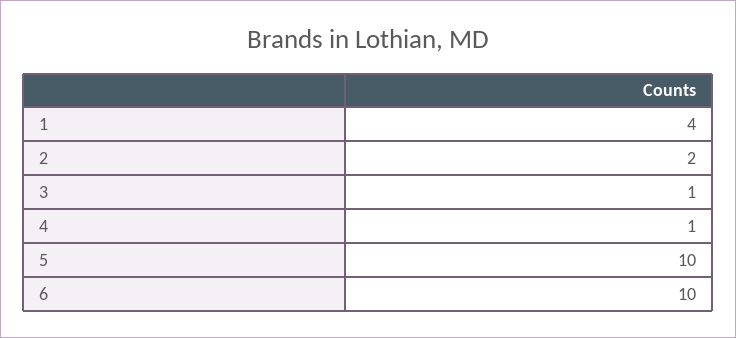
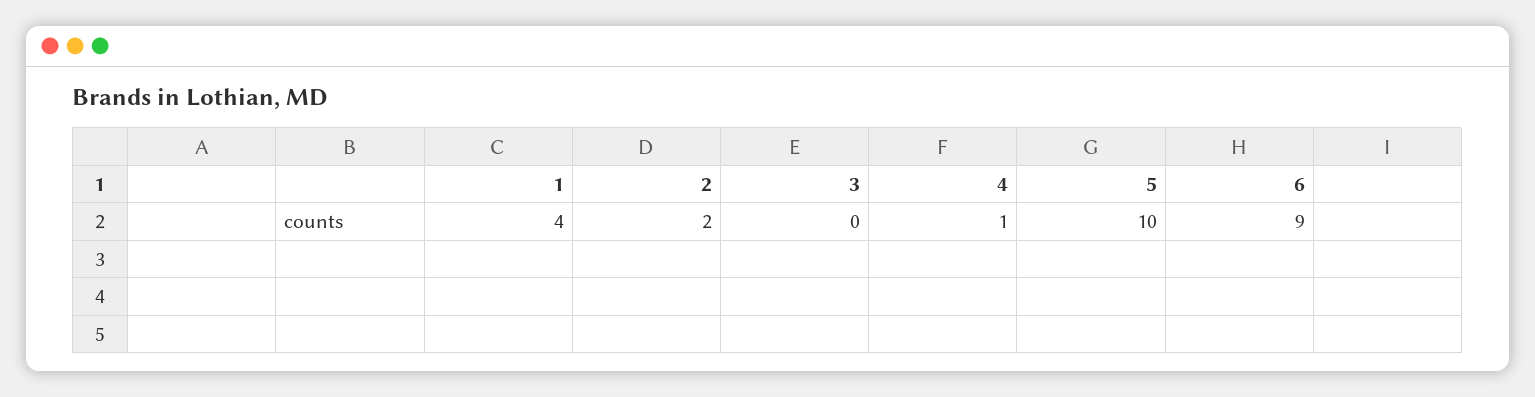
  {
    "1": 4,
    "2": 2,
-   "3": 1,
+   "3": 0,
    "4": 1,
    "5": 10,
-   "6": 10
+   "6": 9
  }

